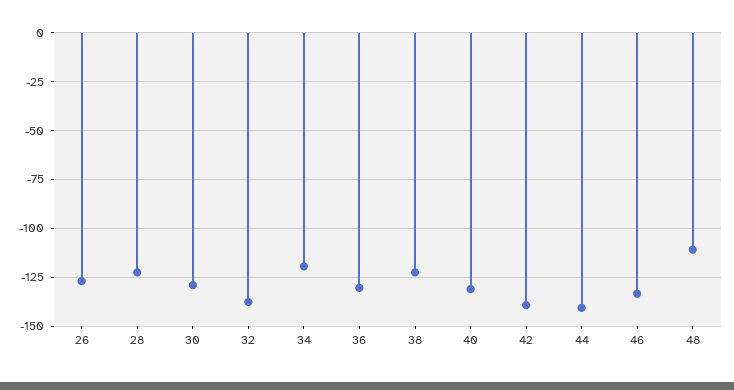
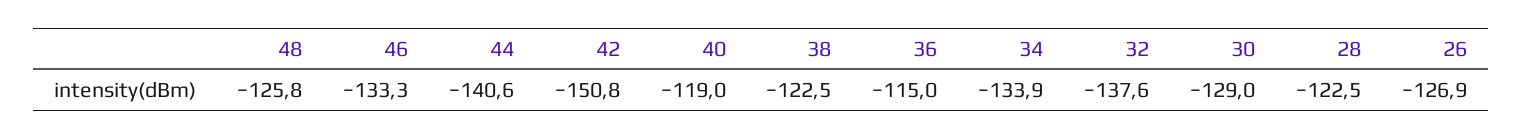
  {
    "26": -126.9,
    "28": -122.5,
    "30": -129,
    "32": -137.6,
-   "34": -120,
+   "34": -133.9,
-   "36": -130,
+   "36": -115,
    "38": -122.5,
-   "40": -130,
+   "40": -119,
-   "42": -140,
+   "42": -150.8,
    "44": -140.6,
    "46": -133.3,
-   "48": -110
+   "48": -125.8
  }

